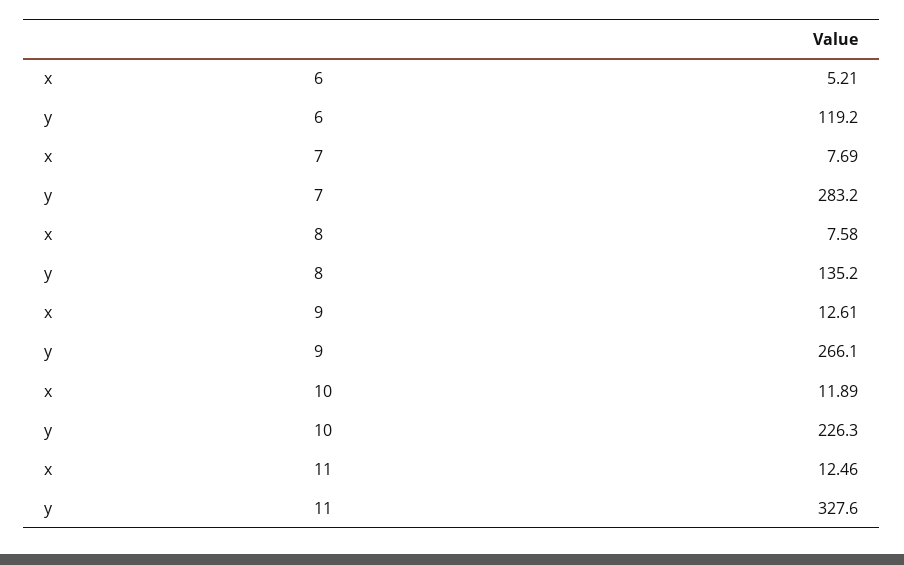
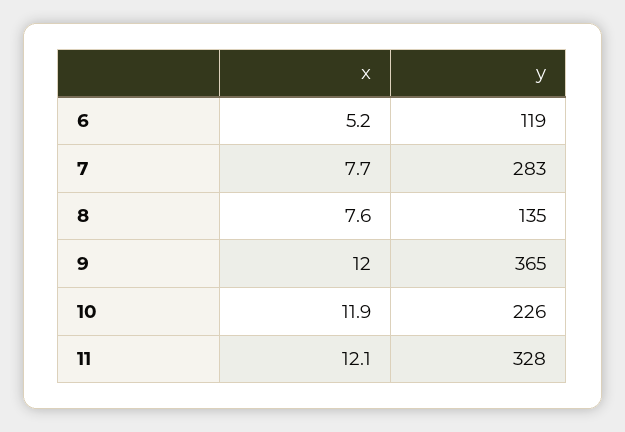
  {
    "x": {
      "6": 5.21,
      "7": 7.69,
      "8": 7.58,
-     "9": 12.61,
+     "9": 12,
      "10": 11.89,
-     "11": 12.46
+     "11": 12.1
    },
    "y": {
      "6": 119.2,
      "7": 283.2,
      "8": 135.2,
-     "9": 266.1,
+     "9": 365,
      "10": 226.3,
      "11": 327.6
    }
  }

